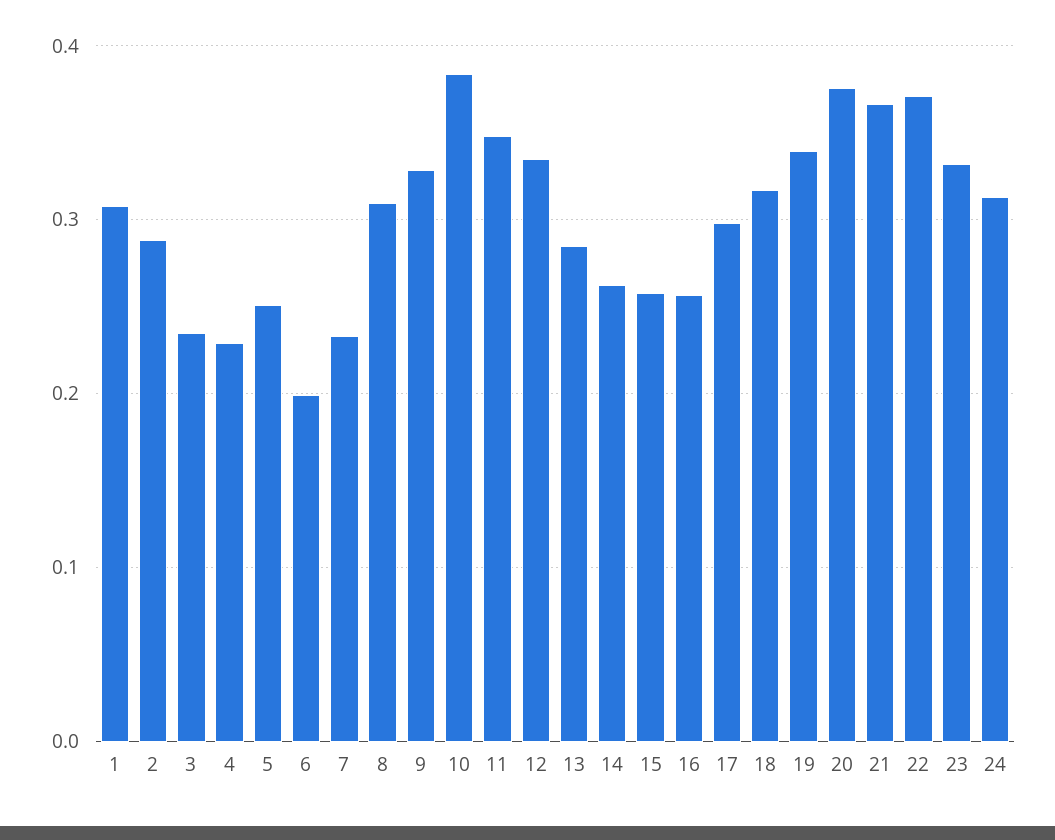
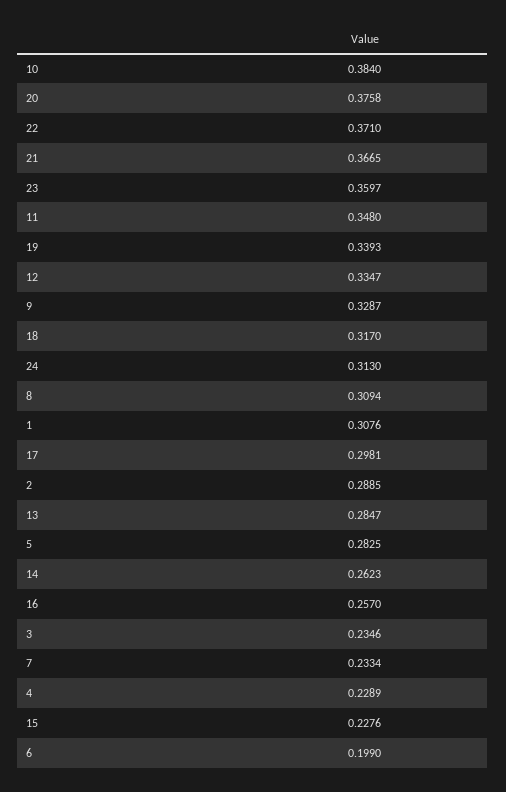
  {
    "1": 0.3076,
    "2": 0.2885,
    "3": 0.2346,
    "4": 0.2289,
-   "5": 0.25,
+   "5": 0.2825,
    "6": 0.199,
    "7": 0.2334,
    "8": 0.3094,
    "9": 0.3287,
    "10": 0.384,
    "11": 0.348,
    "12": 0.3347,
    "13": 0.2847,
    "14": 0.2623,
-   "15": 0.26,
+   "15": 0.2276,
    "16": 0.257,
    "17": 0.2981,
    "18": 0.317,
    "19": 0.3393,
    "20": 0.3758,
    "21": 0.3665,
    "22": 0.371,
-   "23": 0.33,
+   "23": 0.3597,
    "24": 0.313
  }

